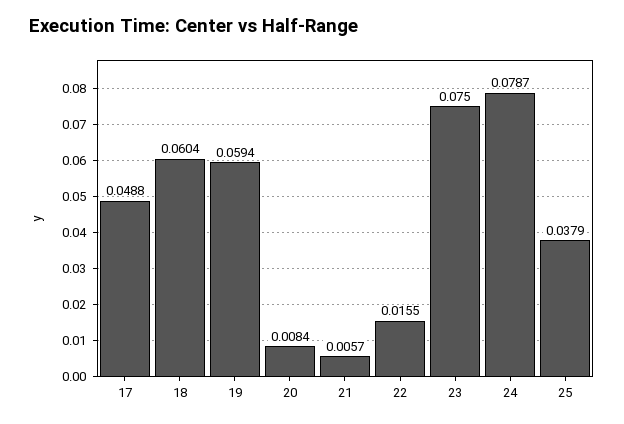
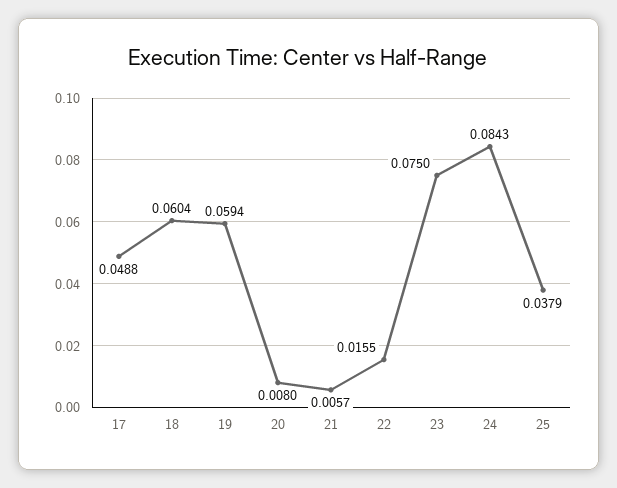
  {
    "17": 0.0488,
    "18": 0.0604,
    "19": 0.0594,
-   "20": 0.0084,
+   "20": 0.008,
    "21": 0.0057,
    "22": 0.0155,
    "23": 0.075,
-   "24": 0.0787,
+   "24": 0.0843,
    "25": 0.0379
  }

